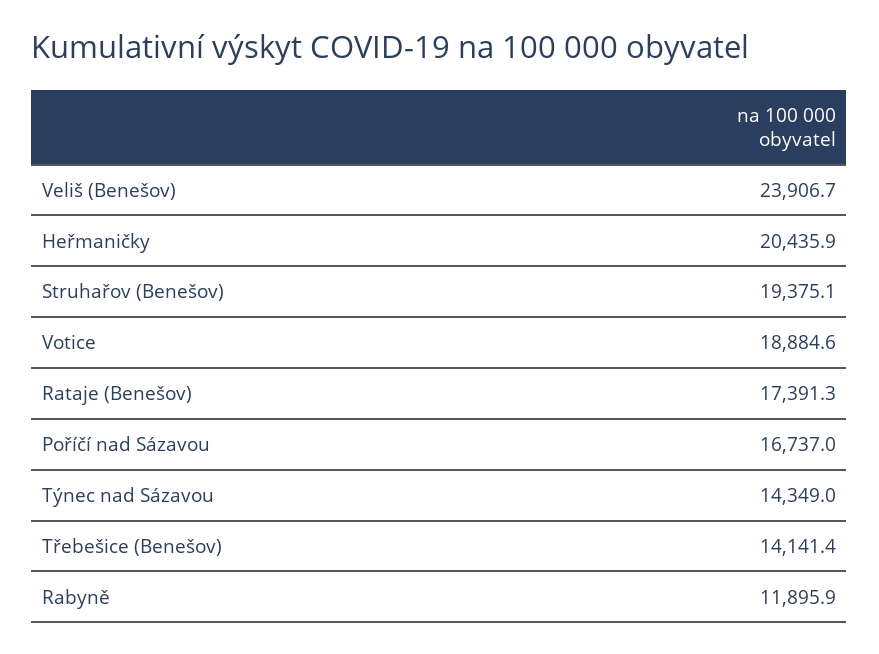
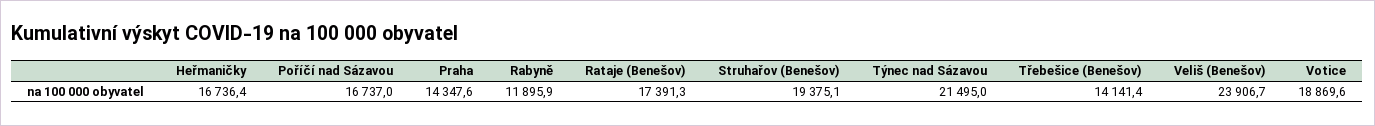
  {
    "Veliš (Benešov)": 23906.7,
-   "Heřmaničky": 20435.9,
+   "Heřmaničky": 16736.4,
    "Struhařov (Benešov)": 19375.1,
-   "Votice": 18884.6,
+   "Votice": 18869.6,
    "Rataje (Benešov)": 17391.3,
    "Poříčí nad Sázavou": 16737,
-   "Týnec nad Sázavou": 14349,
+   "Týnec nad Sázavou": 21495,
    "Třebešice (Benešov)": 14141.4,
-   "Rabyně": 11895.9
+   "Rabyně": 11895.9,
+   "Praha": 14347.6
  }

